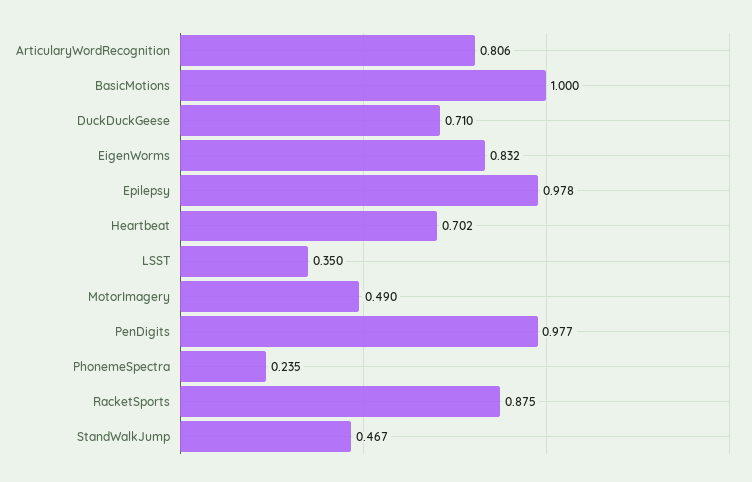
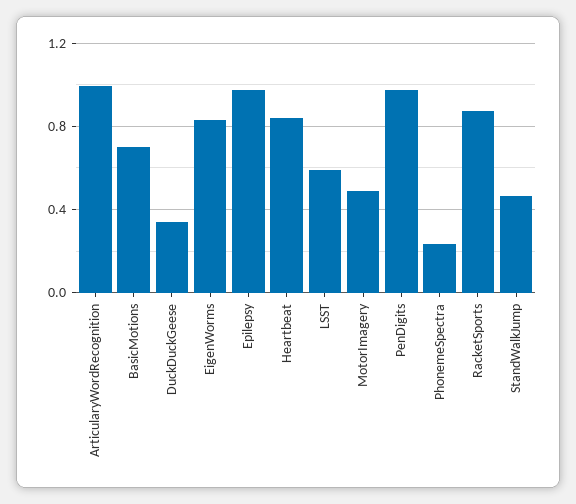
  {
-   "ArticularyWordRecognition": 0.806,
+   "ArticularyWordRecognition": 1,
-   "BasicMotions": 1,
+   "BasicMotions": 0.7,
-   "DuckDuckGeese": 0.71,
+   "DuckDuckGeese": 0.35,
    "EigenWorms": 0.832,
    "Epilepsy": 0.978,
-   "Heartbeat": 0.702,
+   "Heartbeat": 0.85,
-   "LSST": 0.35,
+   "LSST": 0.6,
    "MotorImagery": 0.49,
    "PenDigits": 0.977,
    "PhonemeSpectra": 0.235,
    "RacketSports": 0.875,
    "StandWalkJump": 0.467
  }

